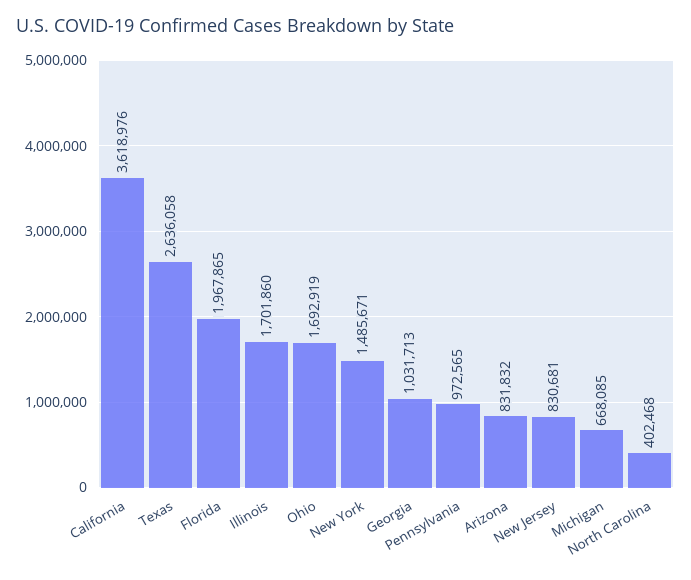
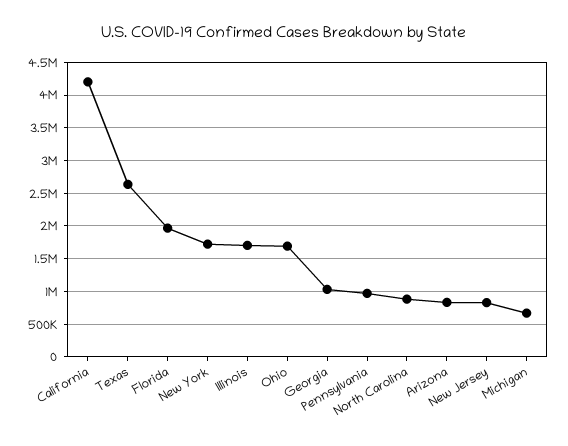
  {
-   "California": 3618976,
+   "California": 4200000,
    "Texas": 2636058,
    "Florida": 1967865,
    "Illinois": 1701860,
    "Ohio": 1692919,
-   "New York": 1485671,
+   "New York": 1700000,
    "Georgia": 1031713,
    "Pennsylvania": 972565,
    "Arizona": 831832,
    "New Jersey": 830681,
    "Michigan": 668085,
-   "North Carolina": 402468
+   "North Carolina": 900000
  }

